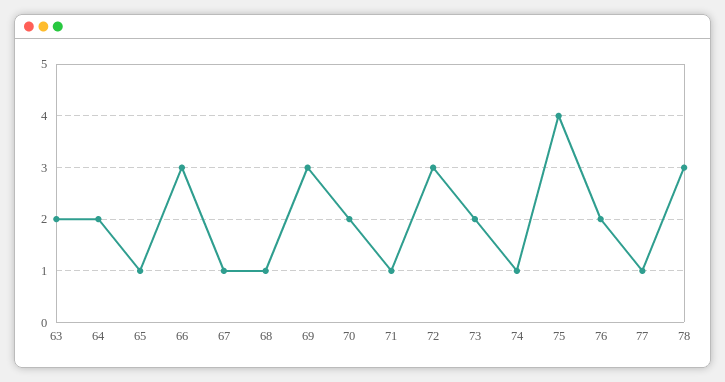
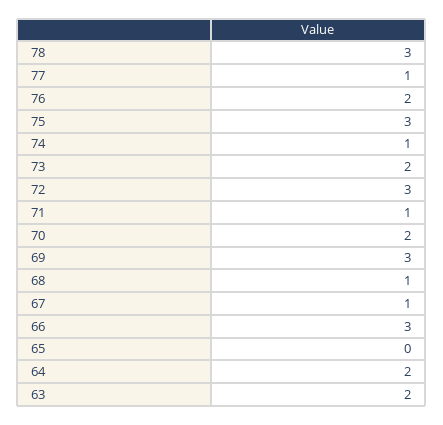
  {
    "63": 2,
    "64": 2,
-   "65": 1,
+   "65": 0,
    "66": 3,
    "67": 1,
    "68": 1,
    "69": 3,
    "70": 2,
    "71": 1,
    "72": 3,
    "73": 2,
    "74": 1,
-   "75": 4,
+   "75": 3,
    "76": 2,
    "77": 1,
    "78": 3
  }

